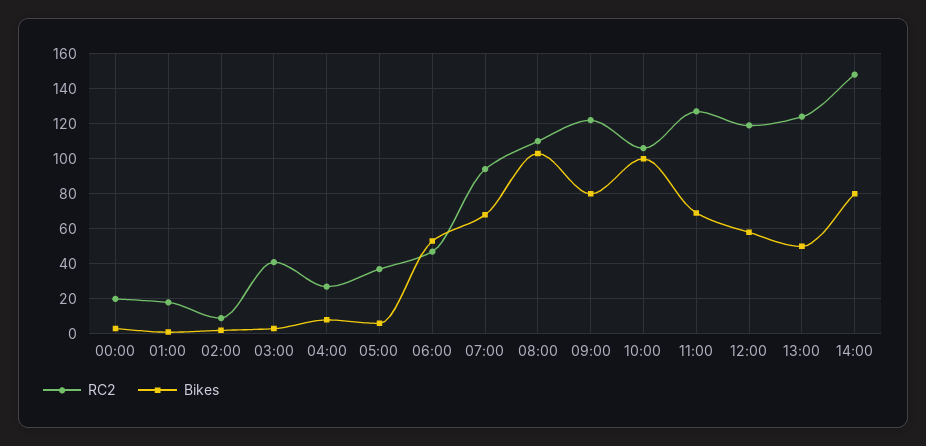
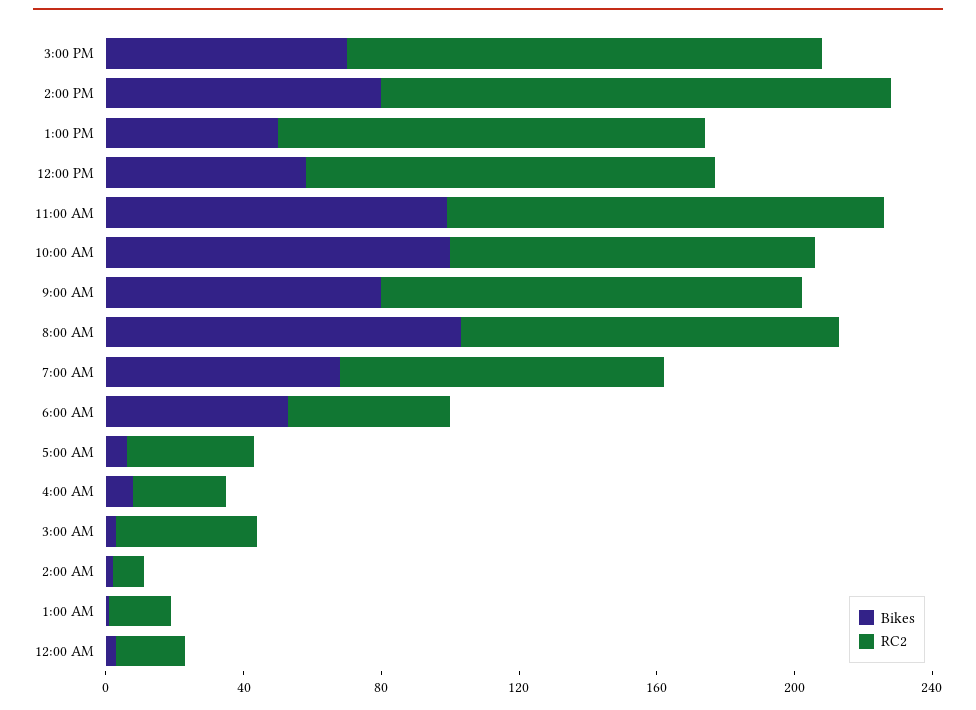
  {
    "RC2": {
      "00:00": 20,
      "01:00": 20,
      "02:00": 10,
      "03:00": 40,
      "04:00": 25,
      "05:00": 35,
      "06:00": 45,
      "07:00": 95,
      "08:00": 110,
      "09:00": 120,
      "10:00": 105,
      "11:00": 125,
      "12:00": 120,
      "13:00": 125,
-     "14:00": 150
+     "14:00": 150,
+     "3:00 PM": 140
    },
    "Bikes": {
      "00:00": 5,
      "01:00": 0,
      "02:00": 0,
      "03:00": 5,
      "04:00": 10,
      "05:00": 5,
      "06:00": 55,
      "07:00": 70,
      "08:00": 105,
      "09:00": 80,
      "10:00": 100,
-     "11:00": 70,
+     "11:00": 100,
      "12:00": 60,
      "13:00": 50,
-     "14:00": 80
+     "14:00": 80,
+     "3:00 PM": 70
    }
  }

